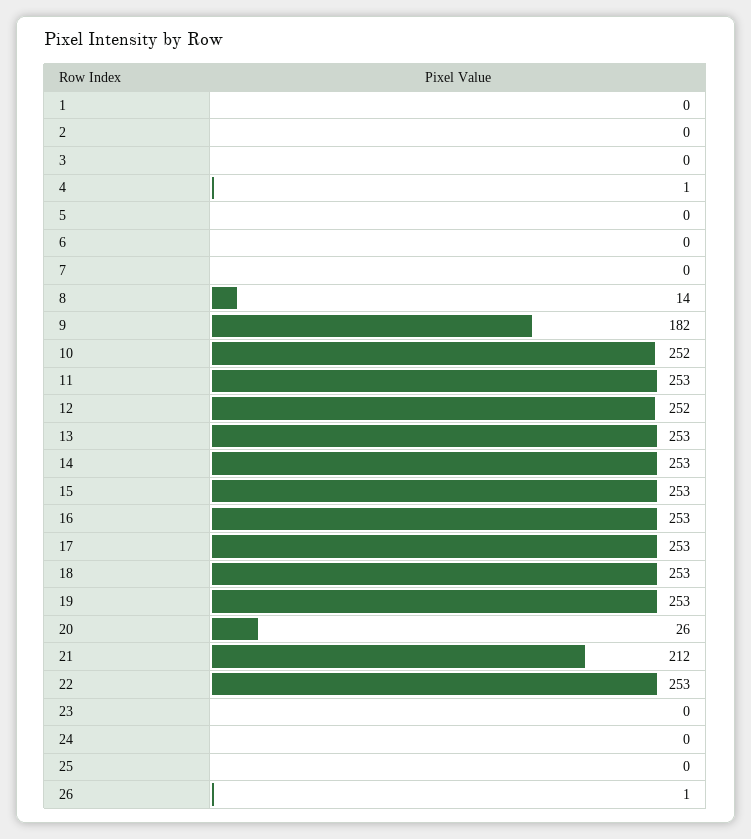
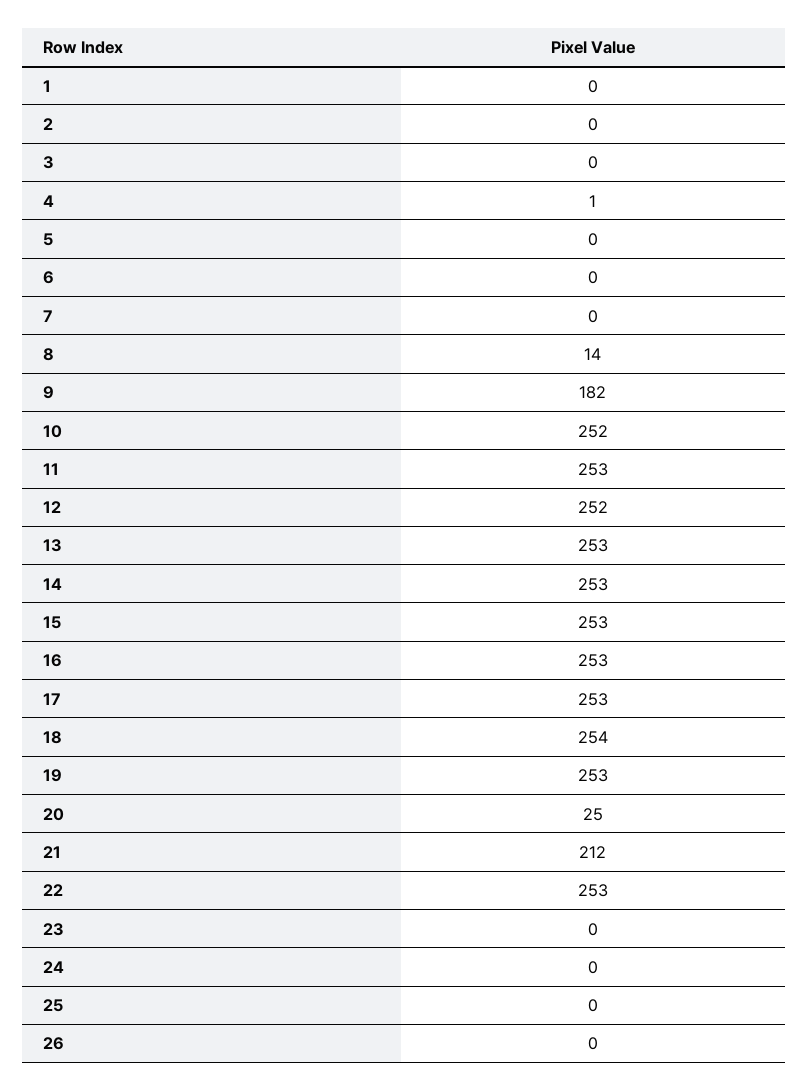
  {
    "1": 0,
    "2": 0,
    "3": 0,
    "4": 1,
    "5": 0,
    "6": 0,
    "7": 0,
    "8": 14,
    "9": 182,
    "10": 252,
    "11": 253,
    "12": 252,
    "13": 253,
    "14": 253,
    "15": 253,
    "16": 253,
    "17": 253,
-   "18": 253,
+   "18": 254,
    "19": 253,
-   "20": 26,
+   "20": 25,
    "21": 212,
    "22": 253,
    "23": 0,
    "24": 0,
    "25": 0,
-   "26": 1
+   "26": 0
  }

